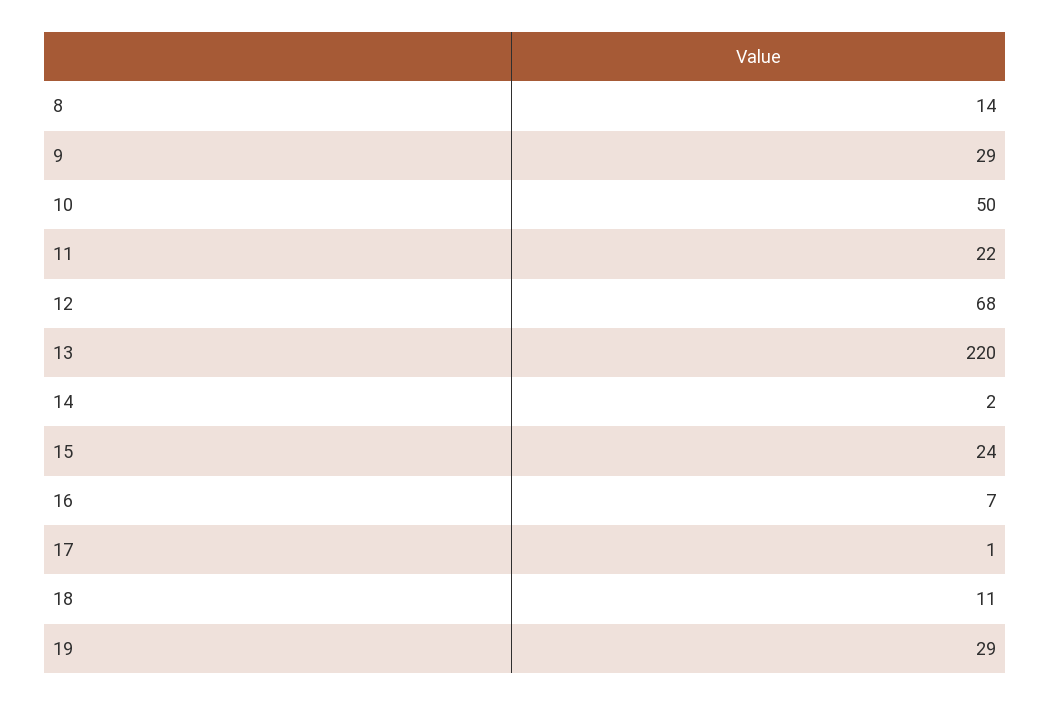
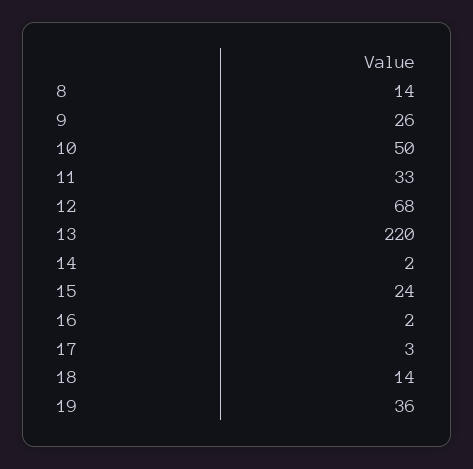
  {
    "8": 14,
-   "9": 29,
+   "9": 26,
    "10": 50,
-   "11": 22,
+   "11": 33,
    "12": 68,
    "13": 220,
    "14": 2,
    "15": 24,
-   "16": 7,
+   "16": 2,
-   "17": 1,
+   "17": 3,
-   "18": 11,
+   "18": 14,
-   "19": 29
+   "19": 36
  }

